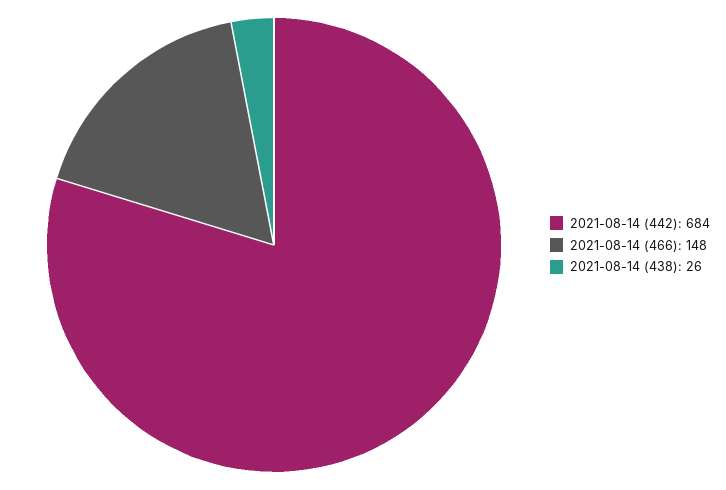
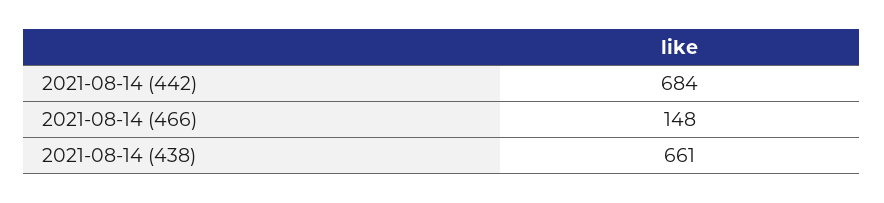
  {
    "2021-08-14 (442)": 684,
    "2021-08-14 (466)": 148,
-   "2021-08-14 (438)": 26
+   "2021-08-14 (438)": 661
  }

